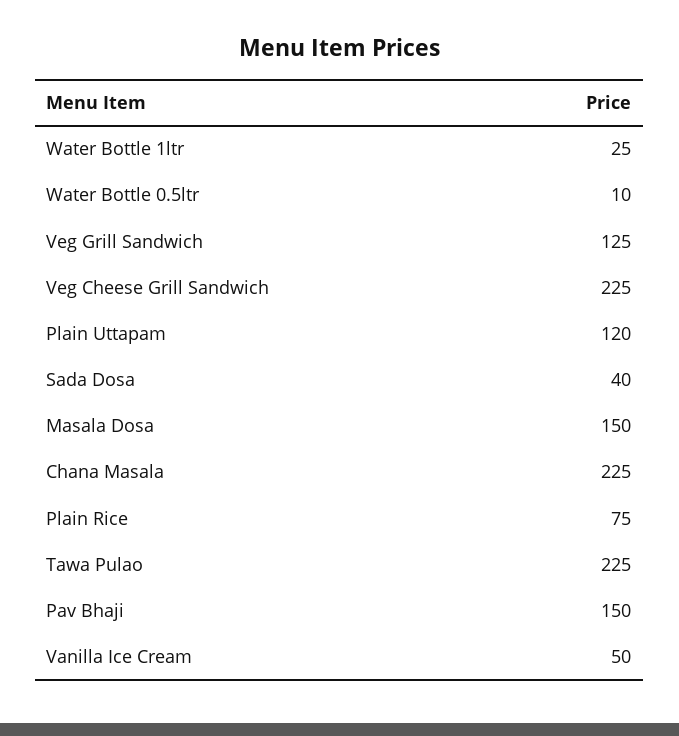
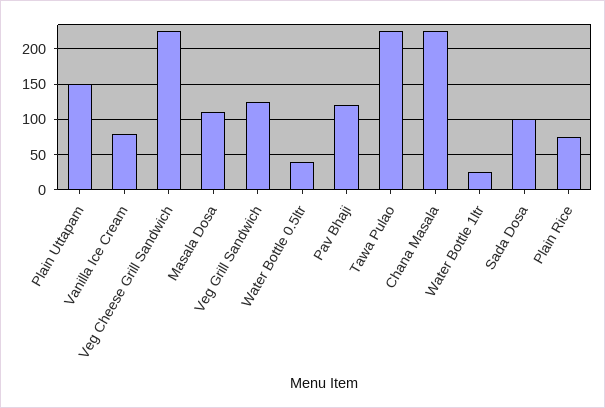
  {
    "Water Bottle 1ltr": 25,
-   "Water Bottle 0.5ltr": 10,
+   "Water Bottle 0.5ltr": 40,
    "Veg Grill Sandwich": 125,
    "Veg Cheese Grill Sandwich": 225,
-   "Plain Uttapam": 120,
+   "Plain Uttapam": 150,
-   "Sada Dosa": 40,
+   "Sada Dosa": 100,
-   "Masala Dosa": 150,
+   "Masala Dosa": 110,
    "Chana Masala": 225,
    "Plain Rice": 75,
    "Tawa Pulao": 225,
-   "Pav Bhaji": 150,
+   "Pav Bhaji": 120,
-   "Vanilla Ice Cream": 50
+   "Vanilla Ice Cream": 80
  }

